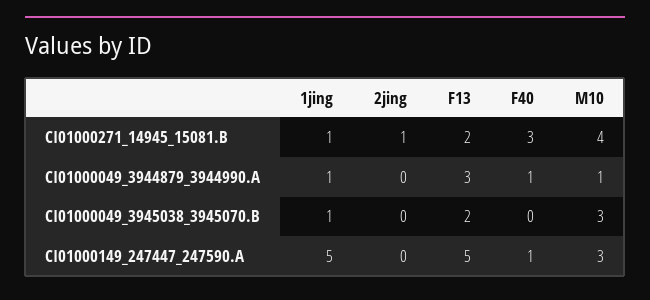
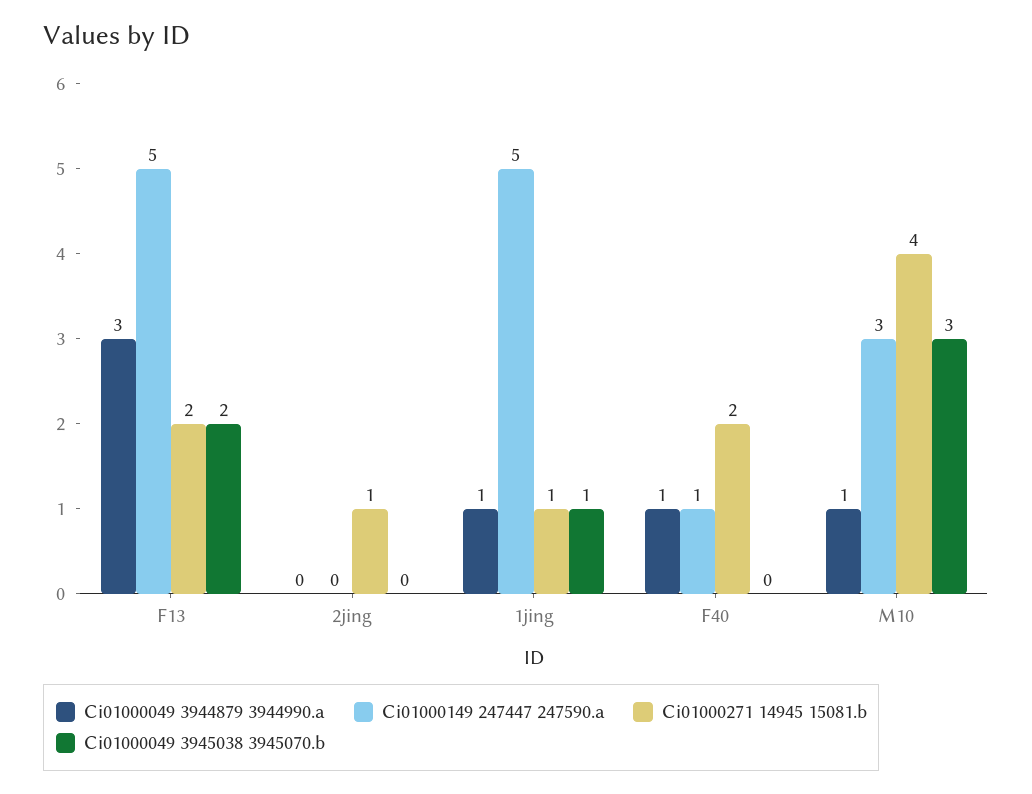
  {
    "CI01000271_14945_15081.B": {
      "1jing": 1,
      "2jing": 1,
      "F13": 2,
-     "F40": 3,
+     "F40": 2,
      "M10": 4
    },
    "CI01000049_3944879_3944990.A": {
      "1jing": 1,
      "2jing": 0,
      "F13": 3,
      "F40": 1,
      "M10": 1
    },
    "CI01000049_3945038_3945070.B": {
      "1jing": 1,
      "2jing": 0,
      "F13": 2,
      "F40": 0,
      "M10": 3
    },
    "CI01000149_247447_247590.A": {
      "1jing": 5,
      "2jing": 0,
      "F13": 5,
      "F40": 1,
      "M10": 3
    }
  }

